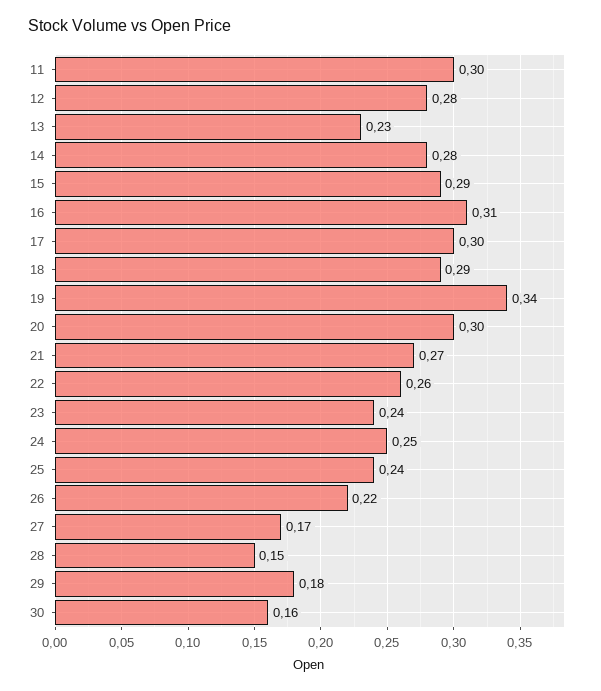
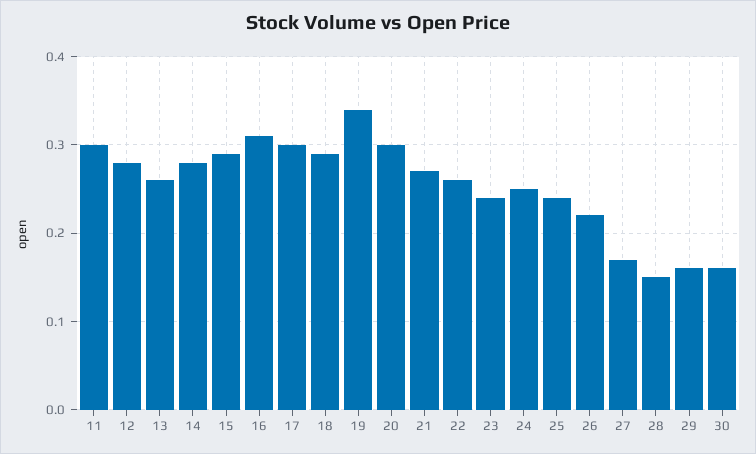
  {
    "11": 0.3,
    "12": 0.28,
-   "13": 0.23,
+   "13": 0.26,
    "14": 0.28,
    "15": 0.29,
    "16": 0.31,
    "17": 0.3,
    "18": 0.29,
    "19": 0.34,
    "20": 0.3,
    "21": 0.27,
    "22": 0.26,
    "23": 0.24,
    "24": 0.25,
    "25": 0.24,
    "26": 0.22,
    "27": 0.17,
    "28": 0.15,
-   "29": 0.18,
+   "29": 0.16,
    "30": 0.16
  }

